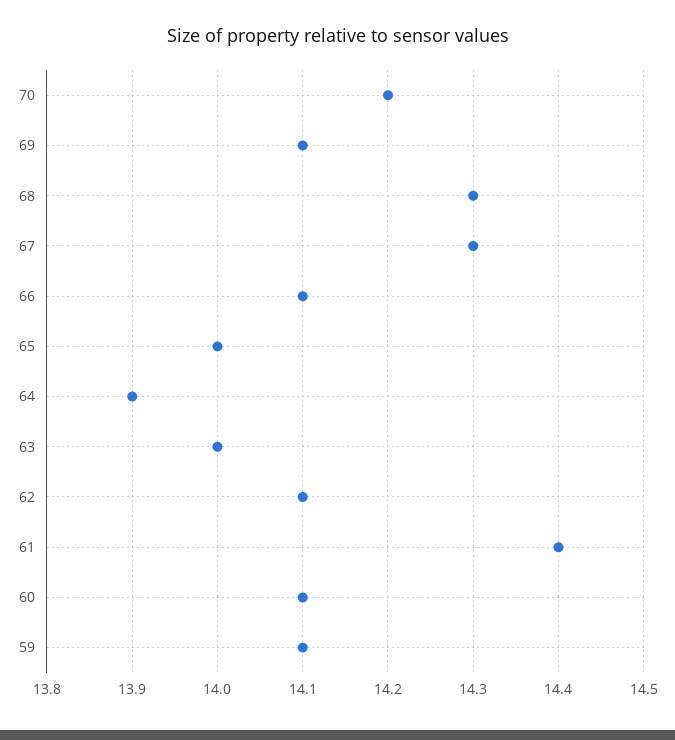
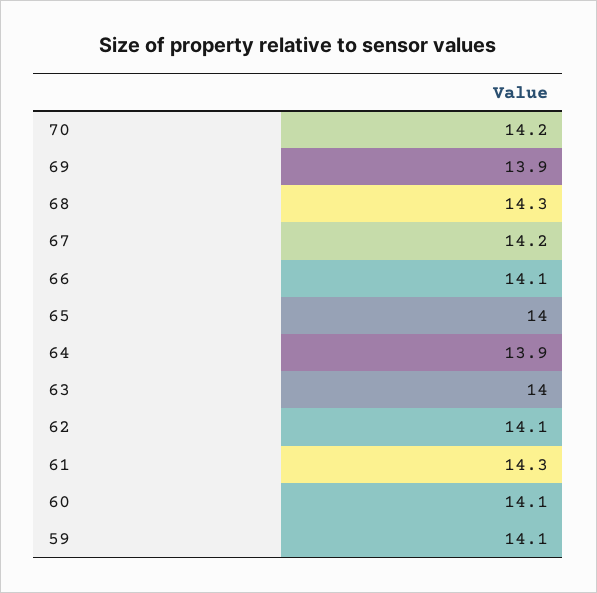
  {
    "70": 14.2,
-   "69": 14.1,
+   "69": 13.9,
    "68": 14.3,
-   "67": 14.3,
+   "67": 14.2,
    "66": 14.1,
    "65": 14,
    "64": 13.9,
    "63": 14,
    "62": 14.1,
-   "61": 14.4,
+   "61": 14.3,
    "60": 14.1,
    "59": 14.1
  }

